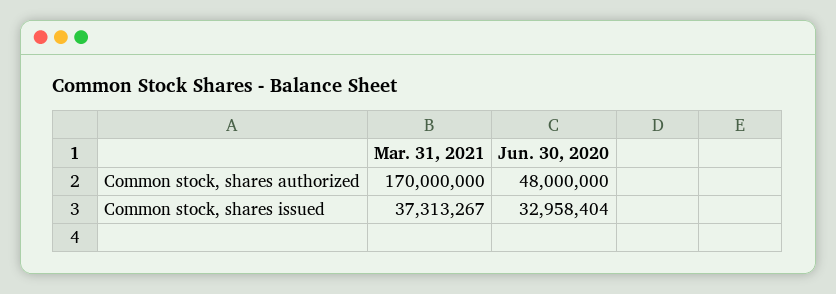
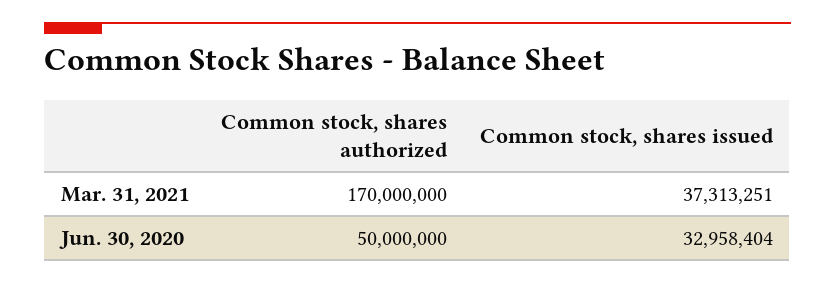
  {
    "Mar. 31, 2021": {
      "Common stock, shares authorized": 170000000,
-     "Common stock, shares issued": 37313267
+     "Common stock, shares issued": 37313251
    },
    "Jun. 30, 2020": {
-     "Common stock, shares authorized": 48000000,
+     "Common stock, shares authorized": 50000000,
      "Common stock, shares issued": 32958404
    }
  }

